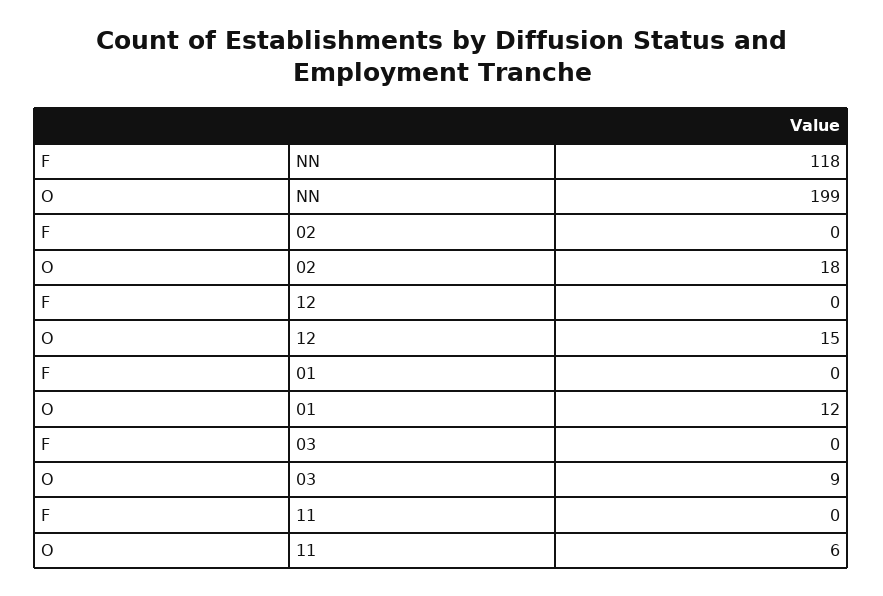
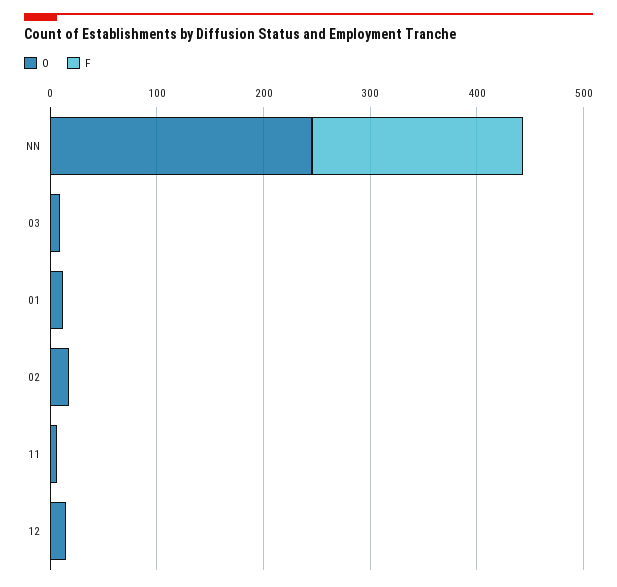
  {
    "F": {
-     "NN": 118,
+     "NN": 200,
      "02": 0,
      "12": 0,
      "01": 0,
      "03": 0,
      "11": 0
    },
    "O": {
-     "NN": 199,
+     "NN": 240,
      "02": 18,
      "12": 15,
      "01": 12,
      "03": 9,
      "11": 6
    }
  }

